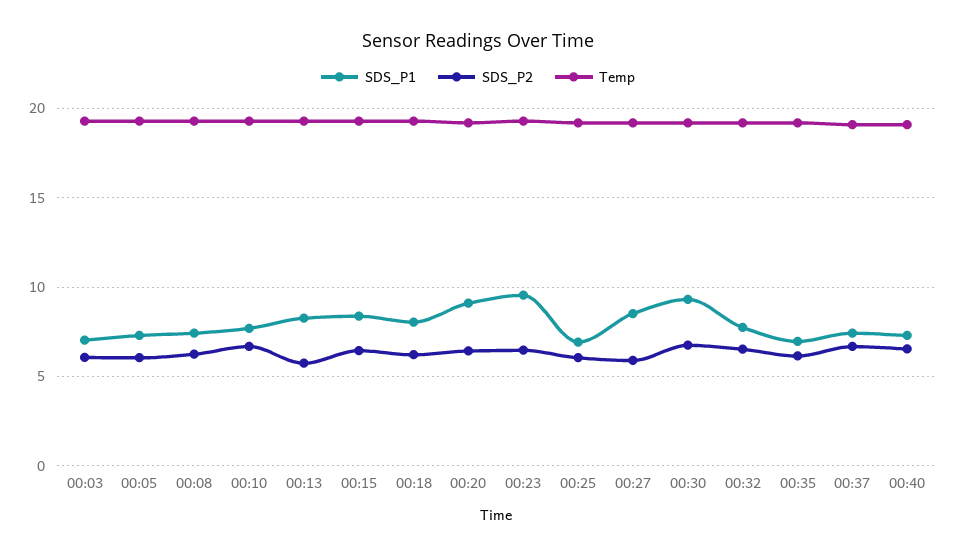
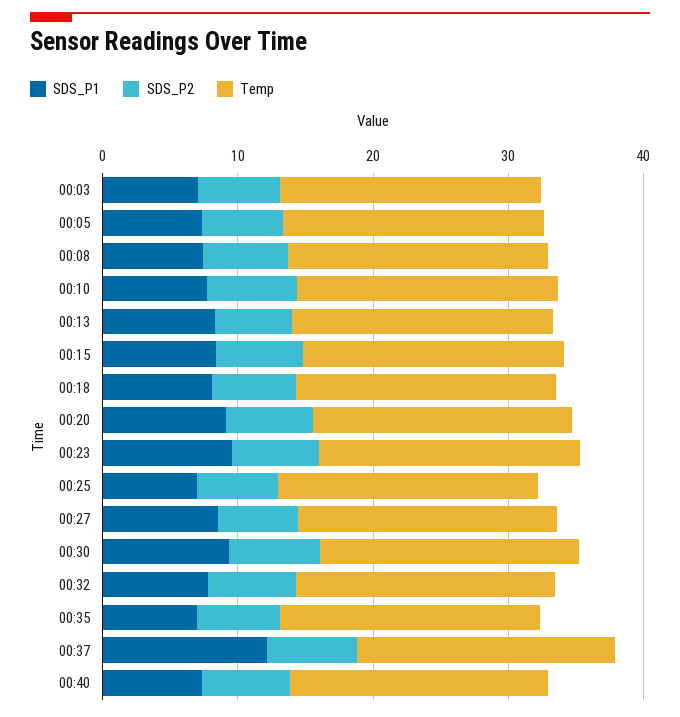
  {
    "SDS_P1": {
      "00:03": 7,
      "00:05": 7.5,
      "00:08": 7.5,
      "00:10": 7.5,
      "00:13": 8.5,
      "00:15": 8.5,
      "00:18": 8,
      "00:20": 9,
      "00:23": 9.5,
      "00:25": 7,
      "00:27": 8.5,
      "00:30": 9.5,
      "00:32": 8,
      "00:35": 7,
-     "00:37": 7.5,
+     "00:37": 12,
      "00:40": 7.5
    },
    "SDS_P2": {
      "00:03": 6,
      "00:05": 6,
      "00:08": 6.5,
      "00:10": 6.5,
      "00:13": 6,
      "00:15": 6.5,
      "00:18": 6,
      "00:20": 6.5,
      "00:23": 6.5,
      "00:25": 6,
      "00:27": 6,
      "00:30": 7,
      "00:32": 6.5,
      "00:35": 6,
      "00:37": 6.5,
      "00:40": 6.5
    },
    "Temp": {
      "00:03": 19.5,
      "00:05": 19.5,
      "00:08": 19.5,
      "00:10": 19.5,
      "00:13": 19.5,
      "00:15": 19.5,
      "00:18": 19.5,
      "00:20": 19,
      "00:23": 19.5,
      "00:25": 19,
      "00:27": 19,
      "00:30": 19,
      "00:32": 19,
      "00:35": 19,
      "00:37": 19,
      "00:40": 19
    }
  }

